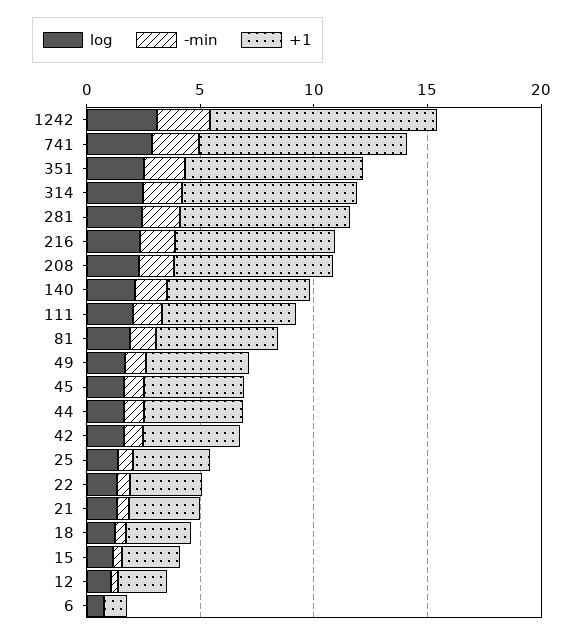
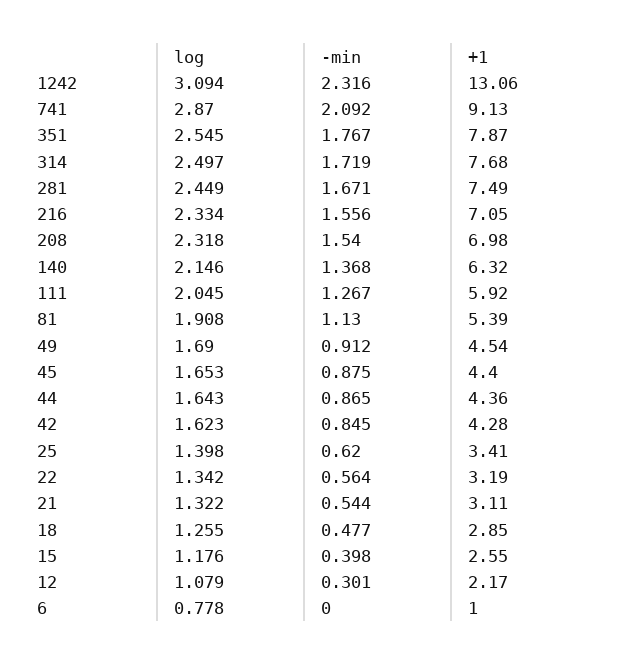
  {
    "log": {
      "1242": 3.094,
      "741": 2.87,
      "351": 2.545,
      "314": 2.497,
      "281": 2.449,
      "216": 2.334,
      "208": 2.318,
      "140": 2.146,
      "111": 2.045,
      "81": 1.908,
      "49": 1.69,
      "45": 1.653,
      "44": 1.643,
      "42": 1.623,
      "25": 1.398,
      "22": 1.342,
      "21": 1.322,
      "18": 1.255,
      "15": 1.176,
      "12": 1.079,
      "6": 0.778
    },
    "-min": {
      "1242": 2.316,
      "741": 2.092,
      "351": 1.767,
      "314": 1.719,
      "281": 1.671,
      "216": 1.556,
      "208": 1.54,
      "140": 1.368,
      "111": 1.267,
      "81": 1.13,
      "49": 0.912,
      "45": 0.875,
      "44": 0.865,
      "42": 0.845,
      "25": 0.62,
      "22": 0.564,
      "21": 0.544,
      "18": 0.477,
      "15": 0.398,
      "12": 0.301,
      "6": 0
    },
    "+1": {
-     "1242": 10,
+     "1242": 13.06,
      "741": 9.13,
      "351": 7.87,
      "314": 7.68,
      "281": 7.49,
      "216": 7.05,
      "208": 6.98,
      "140": 6.32,
      "111": 5.92,
      "81": 5.39,
      "49": 4.54,
      "45": 4.4,
      "44": 4.36,
      "42": 4.28,
      "25": 3.41,
      "22": 3.19,
      "21": 3.11,
      "18": 2.85,
      "15": 2.55,
      "12": 2.17,
      "6": 1
    }
  }

